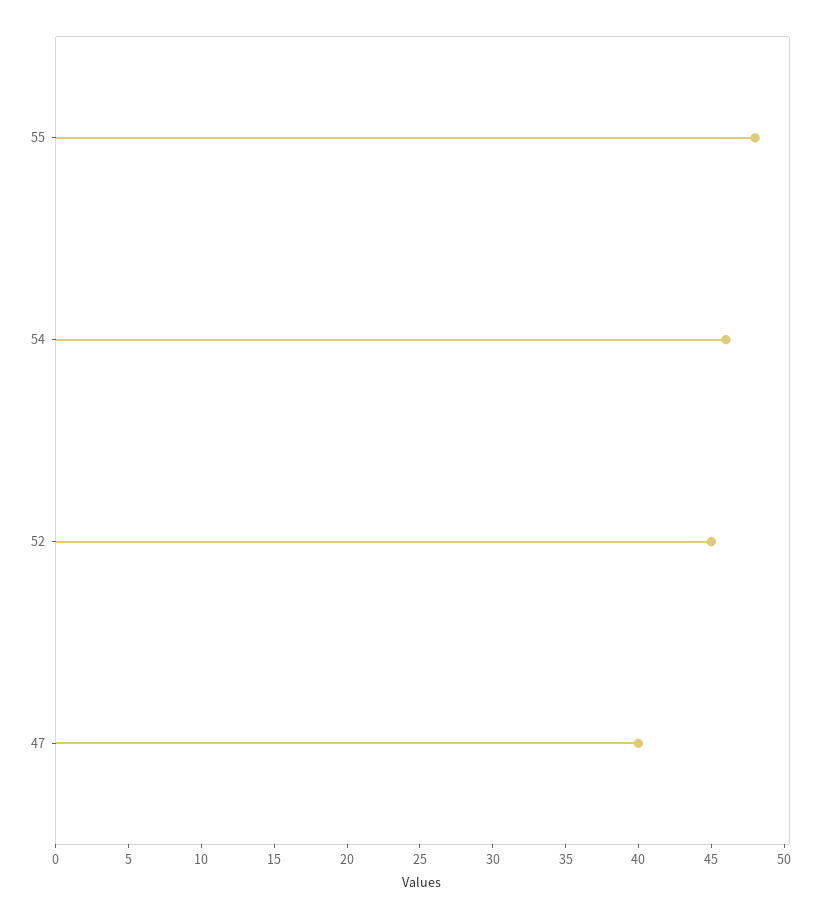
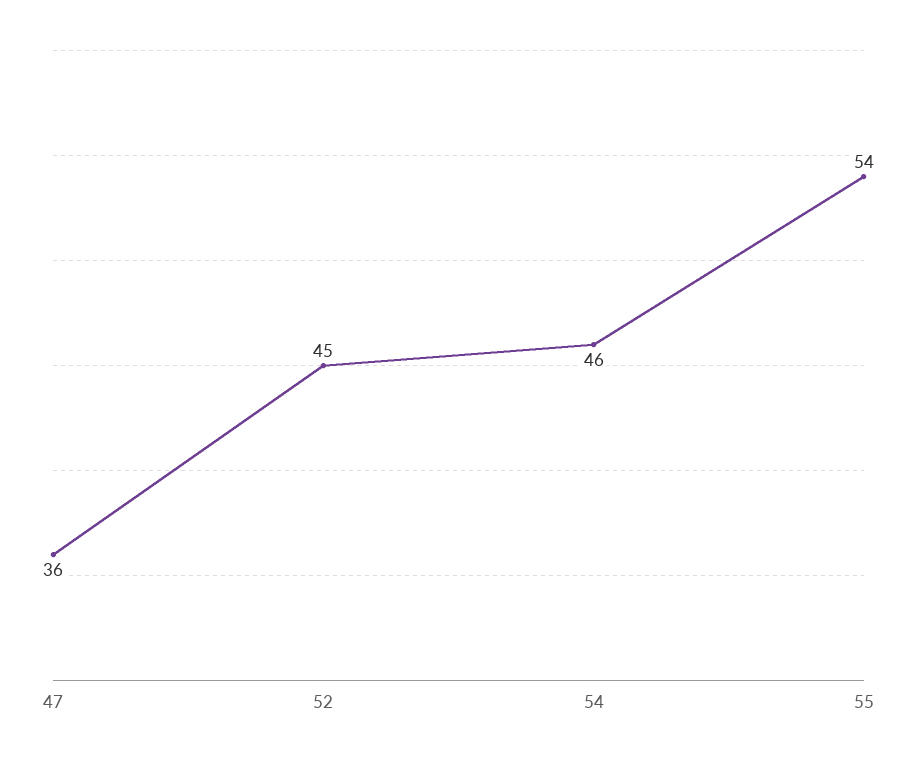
  {
-   "55": 48,
+   "55": 54,
    "54": 46,
    "52": 45,
-   "47": 40
+   "47": 36
  }

